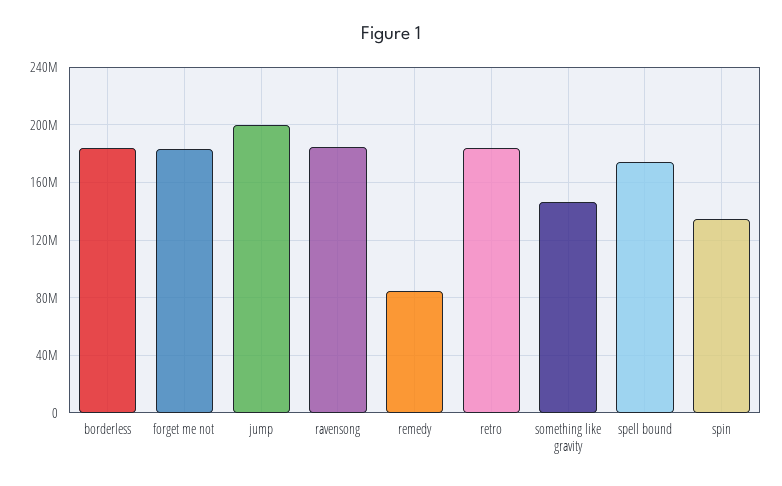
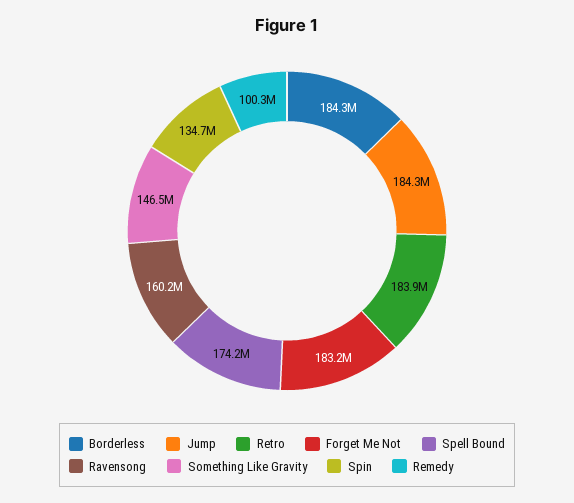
  {
    "borderless": 184300000,
    "forget me not": 183200000,
-   "jump": 200000000,
+   "jump": 184300000,
-   "ravensong": 185000000,
+   "ravensong": 160200000,
-   "remedy": 85000000,
+   "remedy": 100300000,
    "retro": 183900000,
    "something like gravity": 146500000,
    "spell bound": 174200000,
    "spin": 134700000
  }

